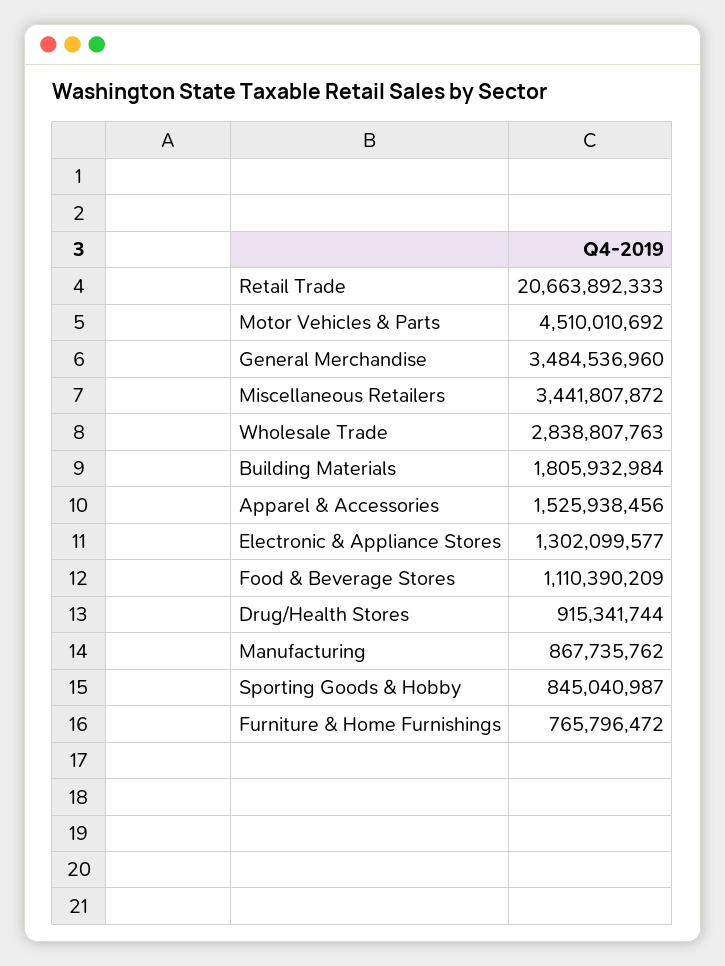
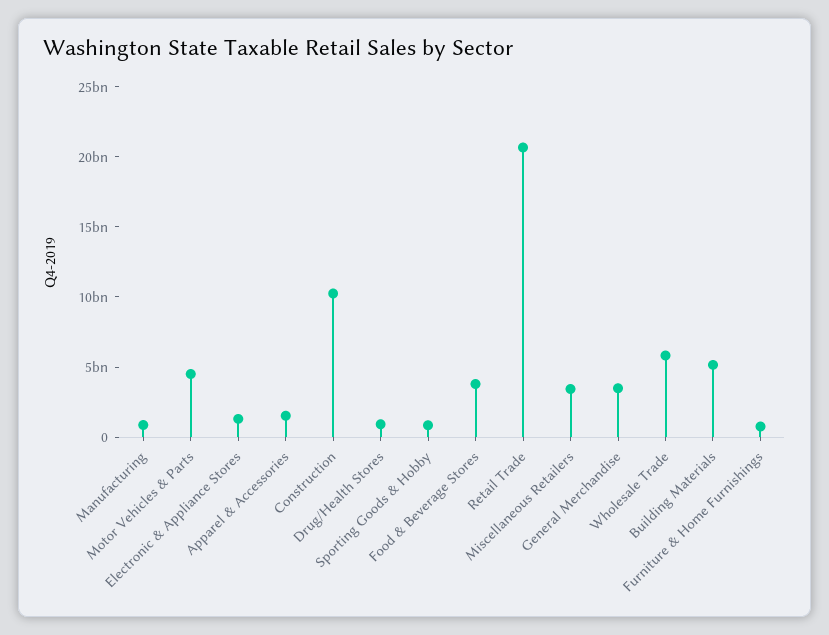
  {
    "Retail Trade": 20663892333,
    "Motor Vehicles & Parts": 4510010692,
    "General Merchandise": 3484536960,
    "Miscellaneous Retailers": 3441807872,
-   "Wholesale Trade": 2838807763,
+   "Wholesale Trade": 6000000000,
-   "Building Materials": 1805932984,
+   "Building Materials": 5000000000,
    "Apparel & Accessories": 1525938456,
    "Electronic & Appliance Stores": 1302099577,
-   "Food & Beverage Stores": 1110390209,
+   "Food & Beverage Stores": 4000000000,
    "Drug/Health Stores": 915341744,
    "Manufacturing": 867735762,
    "Sporting Goods & Hobby": 845040987,
-   "Furniture & Home Furnishings": 765796472
+   "Furniture & Home Furnishings": 765796472,
+   "Construction": 10000000000
  }

